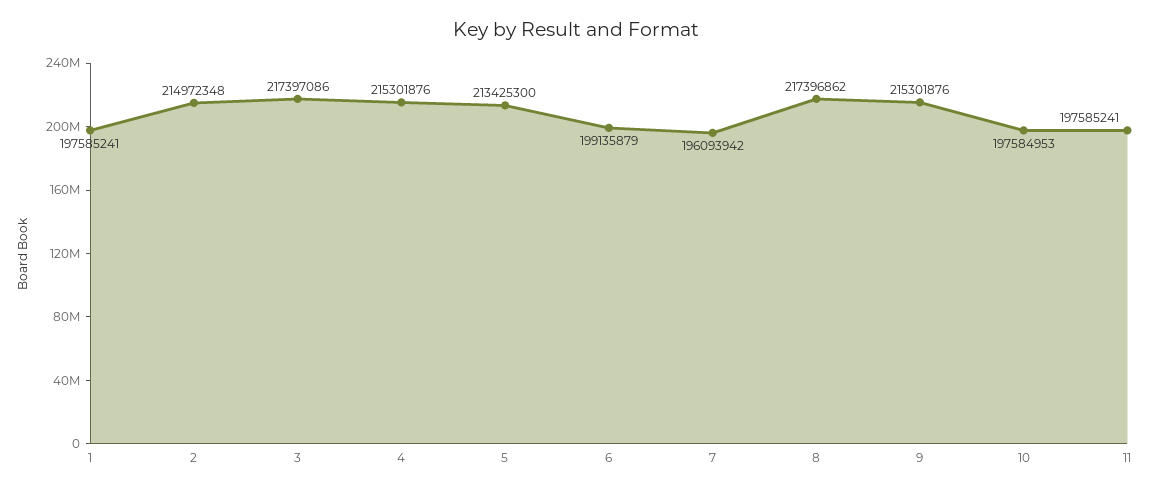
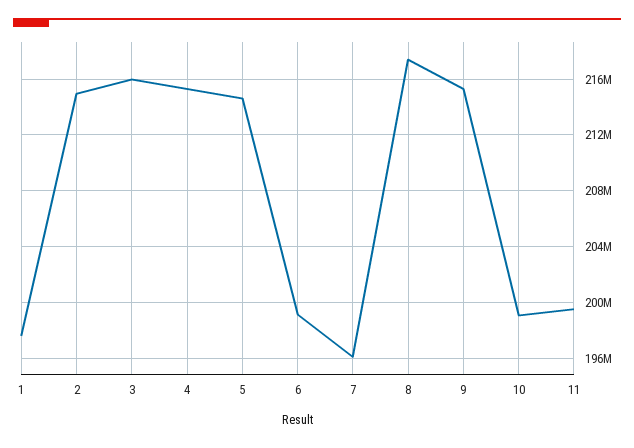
  {
    "1": 197585241,
    "2": 214972348,
-   "3": 217397086,
+   "3": 216000000,
    "4": 215301876,
-   "5": 213425300,
+   "5": 214500000,
    "6": 199135879,
    "7": 196093942,
    "8": 217396862,
    "9": 215301876,
-   "10": 197584953,
+   "10": 199000000,
-   "11": 197585241
+   "11": 199500000
  }

